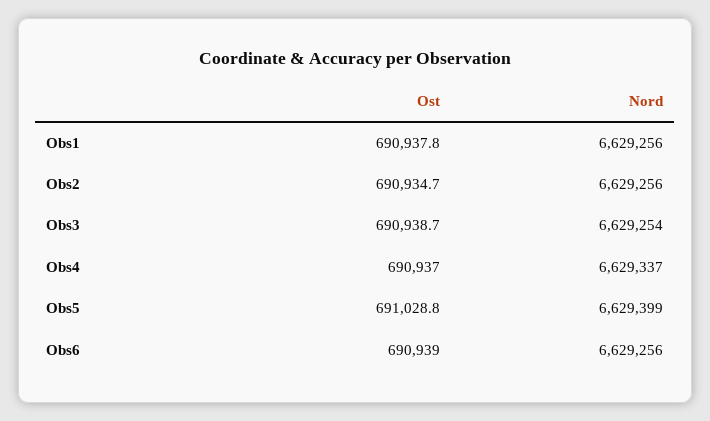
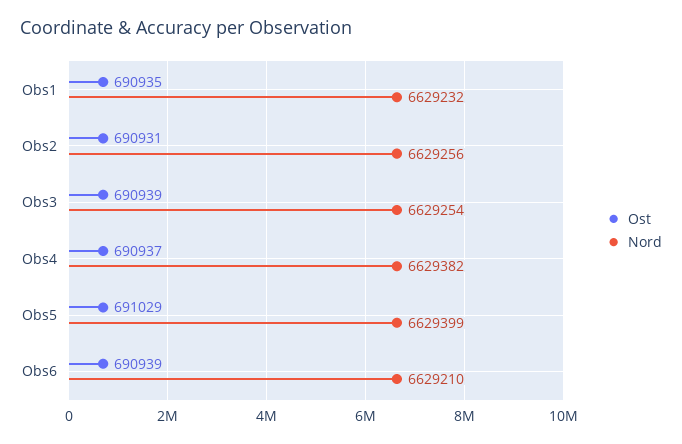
  {
    "Ost": {
-     "Obs1": 690937.8,
+     "Obs1": 690935,
-     "Obs2": 690934.7,
+     "Obs2": 690931,
      "Obs3": 690938.7,
      "Obs4": 690937,
      "Obs5": 691028.8,
      "Obs6": 690939
    },
    "Nord": {
-     "Obs1": 6629256,
+     "Obs1": 6629232,
      "Obs2": 6629256,
      "Obs3": 6629254,
-     "Obs4": 6629337,
+     "Obs4": 6629382,
      "Obs5": 6629399,
-     "Obs6": 6629256
+     "Obs6": 6629210
    }
  }

